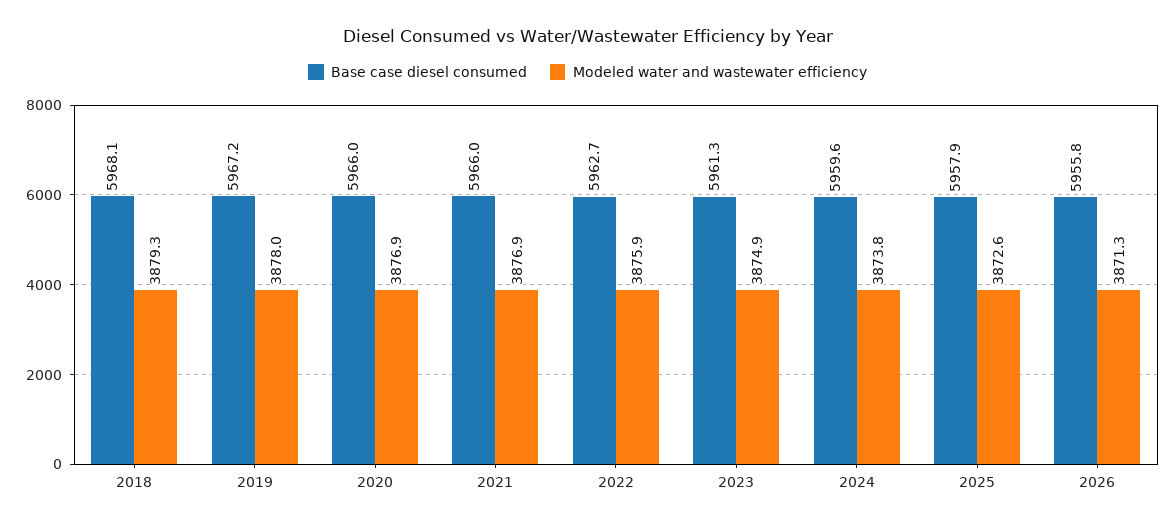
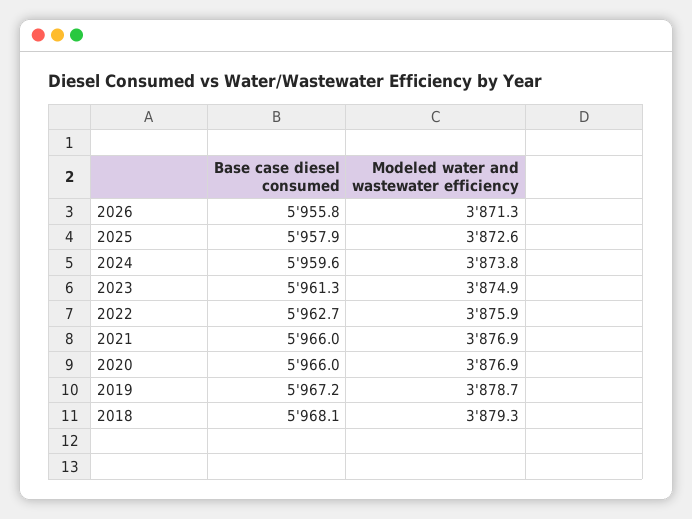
  {
    "Base case diesel consumed": {
      "2018": 5968.1,
      "2019": 5967.2,
      "2020": 5966,
      "2021": 5966,
      "2022": 5962.7,
      "2023": 5961.3,
      "2024": 5959.6,
      "2025": 5957.9,
      "2026": 5955.8
    },
    "Modeled water and wastewater efficiency": {
      "2018": 3879.3,
-     "2019": 3878,
+     "2019": 3878.7,
      "2020": 3876.9,
      "2021": 3876.9,
      "2022": 3875.9,
      "2023": 3874.9,
      "2024": 3873.8,
      "2025": 3872.6,
      "2026": 3871.3
    }
  }

